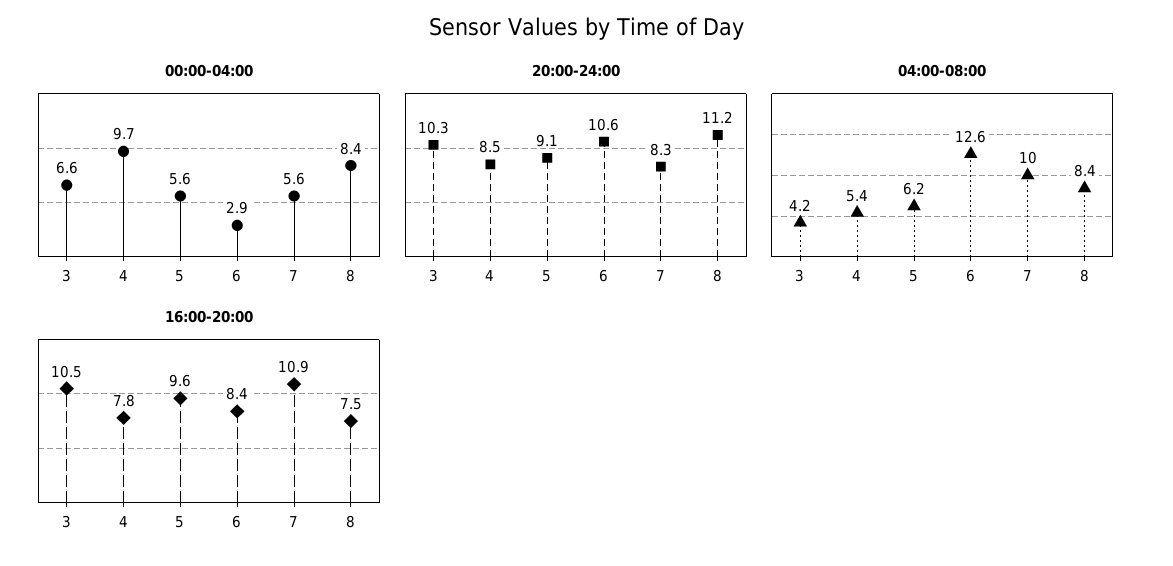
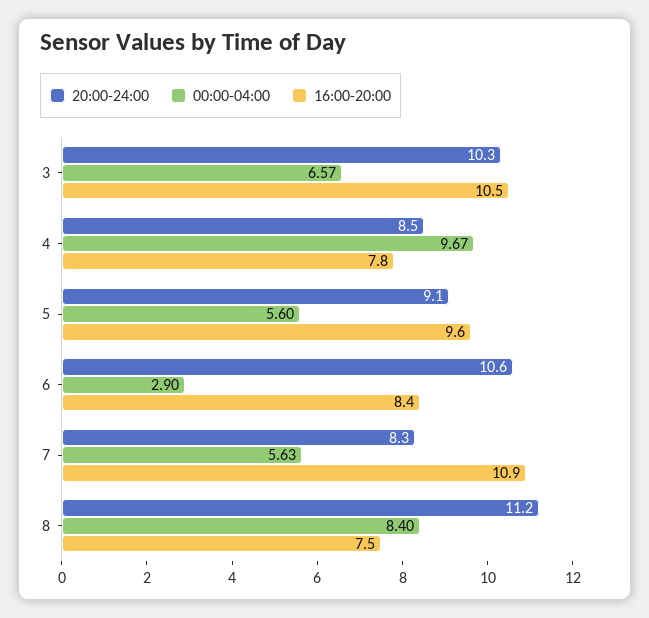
  {
    "00:00-04:00": {
      "3": 6.57,
      "4": 9.67,
      "5": 5.6,
      "6": 2.9,
      "7": 5.63,
      "8": 8.4
    },
    "20:00-24:00": {
      "3": 10.3,
      "4": 8.5,
      "5": 9.1,
      "6": 10.6,
      "7": 8.3,
      "8": 11.2
    },
-   "04:00-08:00": {
-     "3": 4.2,
-     "4": 5.4,
-     "5": 6.2,
-     "6": 12.6,
-     "7": 10,
-     "8": 8.4
-   },
    "16:00-20:00": {
      "3": 10.5,
      "4": 7.8,
      "5": 9.6,
      "6": 8.4,
      "7": 10.9,
      "8": 7.5
    }
  }

